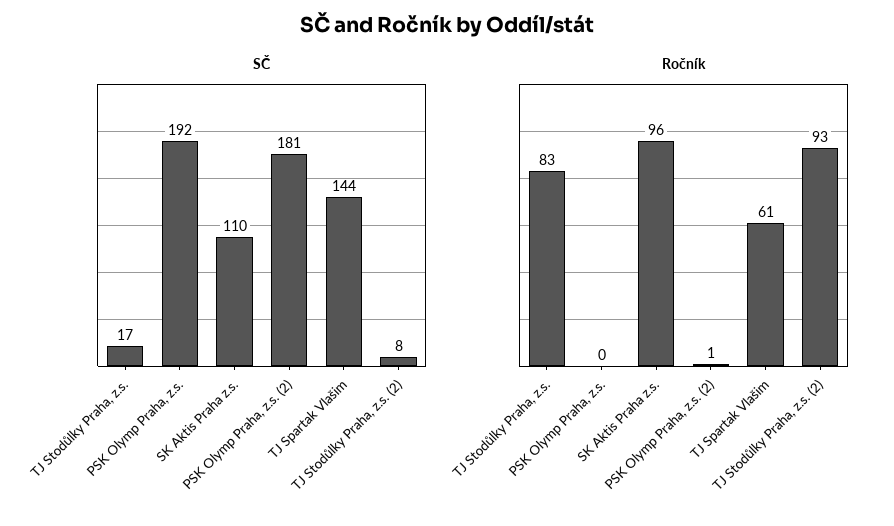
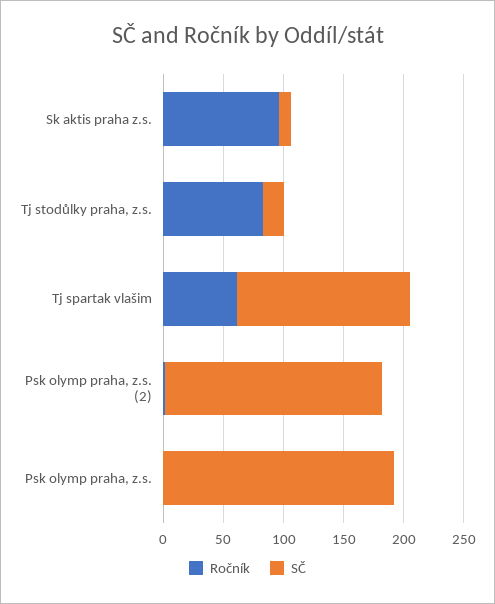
  {
    "SČ": {
      "TJ Stodůlky Praha, z.s.": 17,
      "PSK Olymp Praha, z.s.": 192,
-     "SK Aktis Praha z.s.": 110,
+     "SK Aktis Praha z.s.": 10,
      "PSK Olymp Praha, z.s. (2)": 181,
-     "TJ Spartak Vlašim": 144,
+     "TJ Spartak Vlašim": 144
-     "TJ Stodůlky Praha, z.s. (2)": 8
    },
    "Ročník": {
      "TJ Stodůlky Praha, z.s.": 83,
      "PSK Olymp Praha, z.s.": 0,
      "SK Aktis Praha z.s.": 96,
      "PSK Olymp Praha, z.s. (2)": 1,
-     "TJ Spartak Vlašim": 61,
+     "TJ Spartak Vlašim": 61
-     "TJ Stodůlky Praha, z.s. (2)": 93
    }
  }

